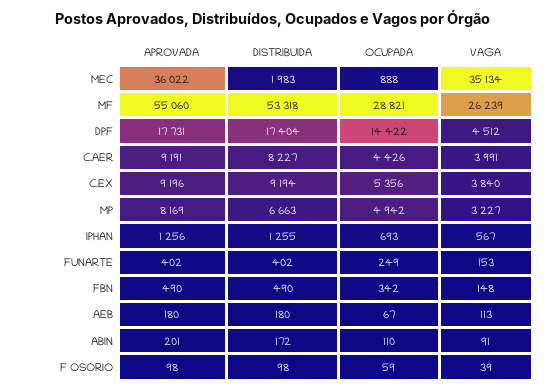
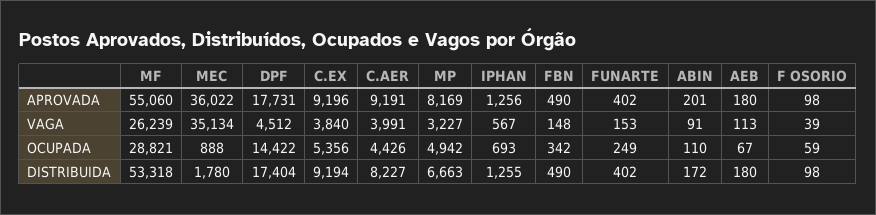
  {
    "APROVADA": {
      "MEC": 36022,
      "MF": 55060,
      "DPF": 17731,
      "C.AER": 9191,
      "C.EX": 9196,
      "MP": 8169,
      "IPHAN": 1256,
      "FUNARTE": 402,
      "FBN": 490,
      "AEB": 180,
      "ABIN": 201,
      "F OSORIO": 98
    },
    "DISTRIBUIDA": {
-     "MEC": 1983,
+     "MEC": 1780,
      "MF": 53318,
      "DPF": 17404,
      "C.AER": 8227,
      "C.EX": 9194,
      "MP": 6663,
      "IPHAN": 1255,
      "FUNARTE": 402,
      "FBN": 490,
      "AEB": 180,
      "ABIN": 172,
      "F OSORIO": 98
    },
    "OCUPADA": {
      "MEC": 888,
      "MF": 28821,
      "DPF": 14422,
      "C.AER": 4426,
      "C.EX": 5356,
      "MP": 4942,
      "IPHAN": 693,
      "FUNARTE": 249,
      "FBN": 342,
      "AEB": 67,
      "ABIN": 110,
      "F OSORIO": 59
    },
    "VAGA": {
      "MEC": 35134,
      "MF": 26239,
      "DPF": 4512,
      "C.AER": 3991,
      "C.EX": 3840,
      "MP": 3227,
      "IPHAN": 567,
      "FUNARTE": 153,
      "FBN": 148,
      "AEB": 113,
      "ABIN": 91,
      "F OSORIO": 39
    }
  }

